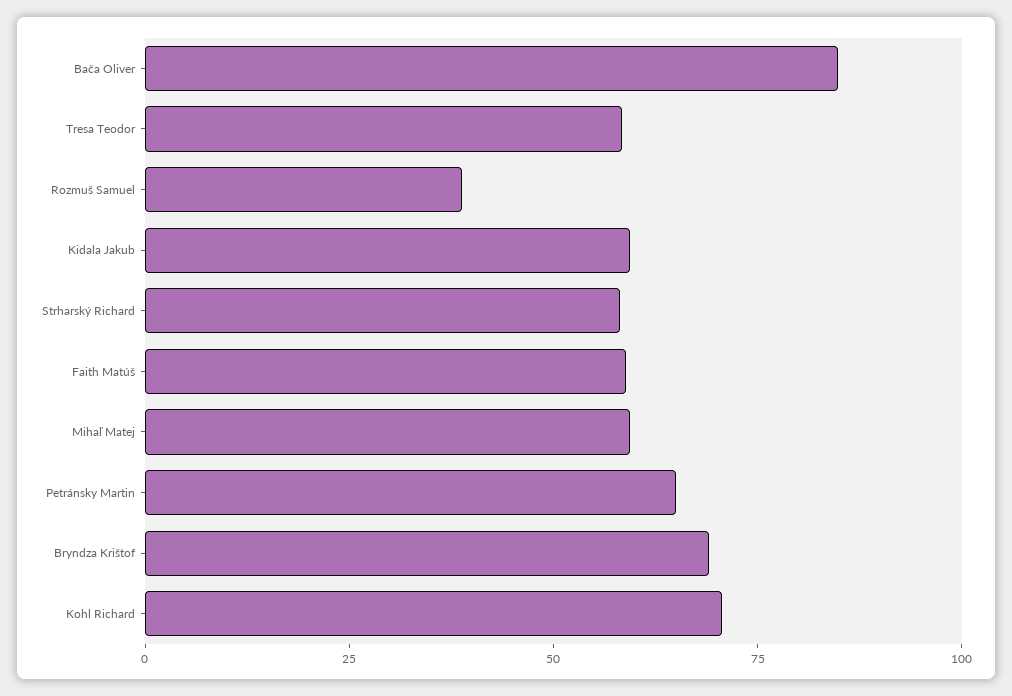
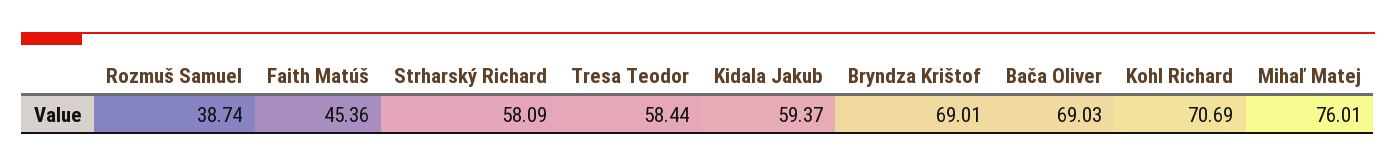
  {
-   "Bača Oliver": 85,
+   "Bača Oliver": 69.03,
    "Tresa Teodor": 58.44,
    "Rozmuš Samuel": 38.74,
    "Kidala Jakub": 59.37,
    "Strharský Richard": 58.09,
-   "Faith Matúš": 60,
+   "Faith Matúš": 45.36,
-   "Mihaľ Matej": 60,
+   "Mihaľ Matej": 76.01,
-   "Petránsky Martin": 65,
    "Bryndza Krištof": 69.01,
    "Kohl Richard": 70.69
  }

